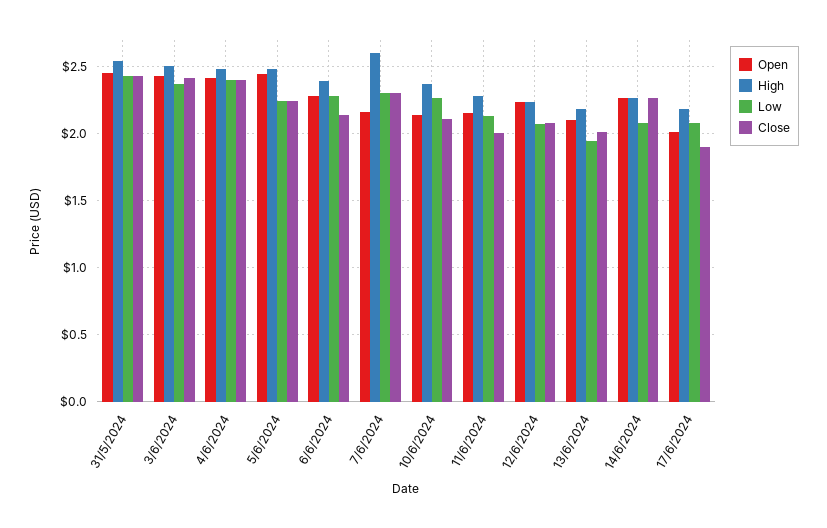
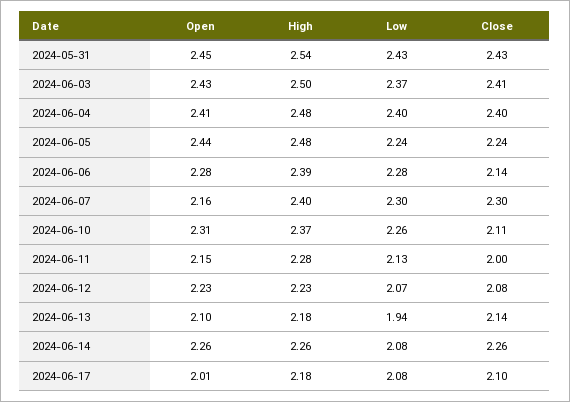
  {
    "Open": {
      "31/5/2024": 2.45,
      "3/6/2024": 2.43,
      "4/6/2024": 2.41,
      "5/6/2024": 2.44,
      "6/6/2024": 2.28,
      "7/6/2024": 2.16,
-     "10/6/2024": 2.15,
+     "10/6/2024": 2.31,
      "11/6/2024": 2.15,
      "12/6/2024": 2.23,
      "13/6/2024": 2.1,
      "14/6/2024": 2.26,
      "17/6/2024": 2.01
    },
    "High": {
      "31/5/2024": 2.54,
      "3/6/2024": 2.5,
      "4/6/2024": 2.48,
      "5/6/2024": 2.48,
      "6/6/2024": 2.39,
-     "7/6/2024": 2.6,
+     "7/6/2024": 2.4,
      "10/6/2024": 2.37,
      "11/6/2024": 2.28,
      "12/6/2024": 2.23,
      "13/6/2024": 2.18,
      "14/6/2024": 2.26,
      "17/6/2024": 2.18
    },
    "Low": {
      "31/5/2024": 2.43,
      "3/6/2024": 2.37,
      "4/6/2024": 2.4,
      "5/6/2024": 2.24,
      "6/6/2024": 2.28,
      "7/6/2024": 2.3,
      "10/6/2024": 2.26,
      "11/6/2024": 2.13,
      "12/6/2024": 2.07,
      "13/6/2024": 1.94,
      "14/6/2024": 2.08,
      "17/6/2024": 2.08
    },
    "Close": {
      "31/5/2024": 2.43,
      "3/6/2024": 2.41,
      "4/6/2024": 2.4,
      "5/6/2024": 2.24,
      "6/6/2024": 2.14,
      "7/6/2024": 2.3,
      "10/6/2024": 2.11,
      "11/6/2024": 2,
      "12/6/2024": 2.08,
-     "13/6/2024": 2,
+     "13/6/2024": 2.14,
      "14/6/2024": 2.26,
-     "17/6/2024": 1.9
+     "17/6/2024": 2.1
    }
  }

